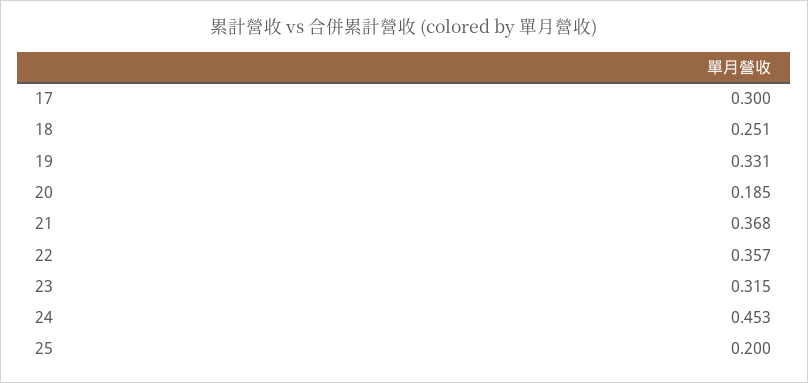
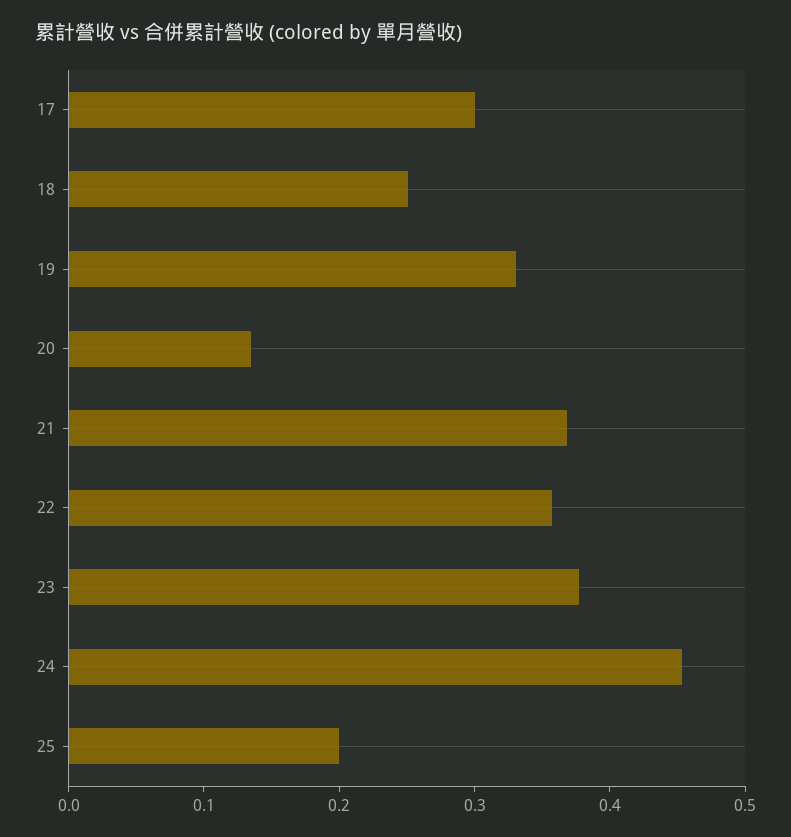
  {
    "17": 0.3,
    "18": 0.251,
    "19": 0.331,
-   "20": 0.185,
+   "20": 0.14,
    "21": 0.368,
    "22": 0.357,
-   "23": 0.315,
+   "23": 0.38,
    "24": 0.453,
    "25": 0.2
  }

